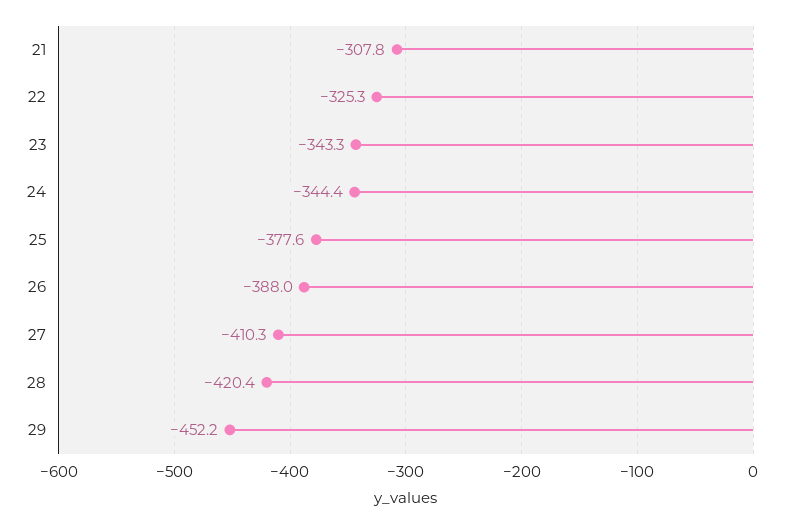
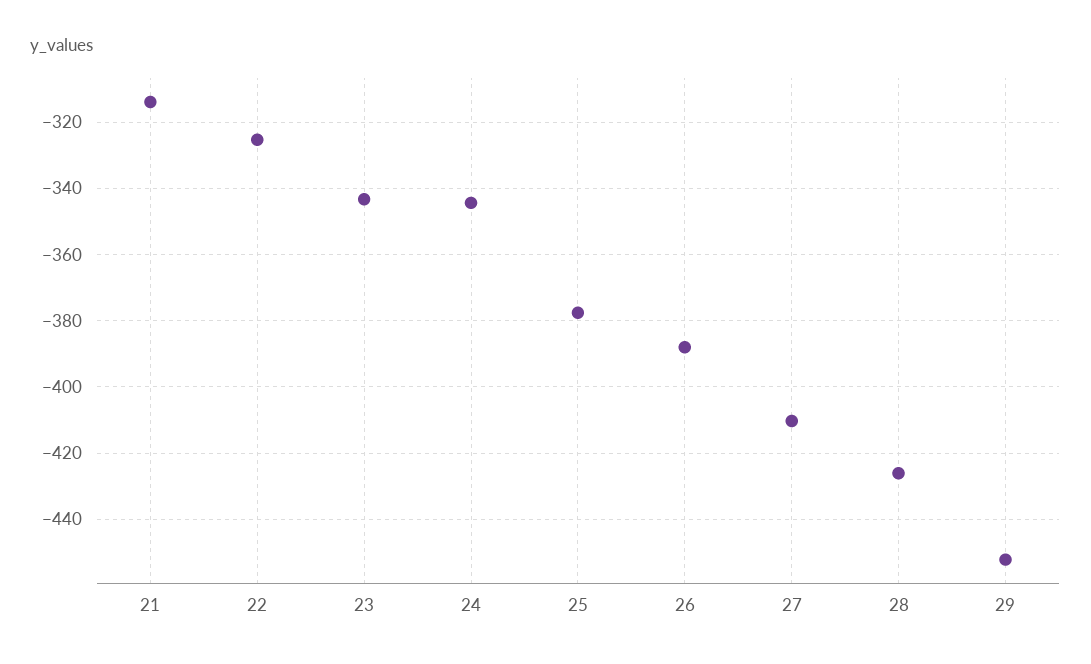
  {
-   "21": -307.8,
+   "21": -314,
    "22": -325.3,
    "23": -343.3,
    "24": -344.4,
    "25": -377.6,
    "26": -388,
    "27": -410.3,
-   "28": -420.4,
+   "28": -426,
    "29": -452.2
  }

